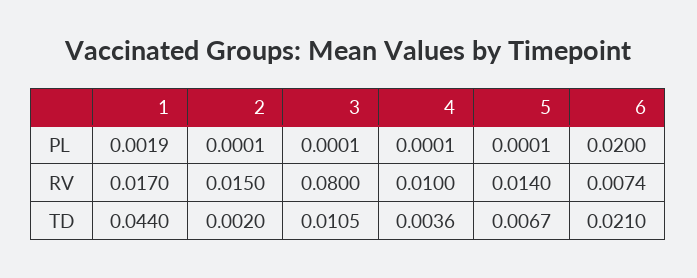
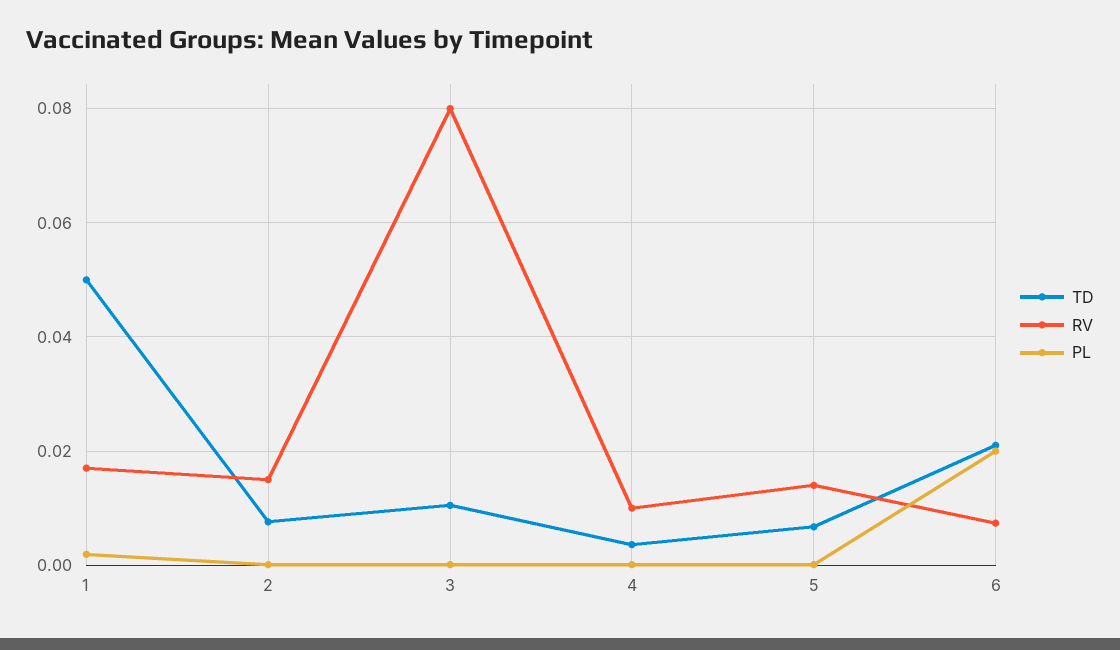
  {
    "PL": {
      "1": 0.0019,
      "2": 0.0001,
      "3": 0.0001,
      "4": 0.0001,
      "5": 0.0001,
      "6": 0.02
    },
    "RV": {
      "1": 0.017,
      "2": 0.015,
      "3": 0.08,
      "4": 0.01,
      "5": 0.014,
      "6": 0.0074
    },
    "TD": {
-     "1": 0.044,
+     "1": 0.05,
-     "2": 0.002,
+     "2": 0.008,
      "3": 0.0105,
      "4": 0.0036,
      "5": 0.0067,
      "6": 0.021
    }
  }

